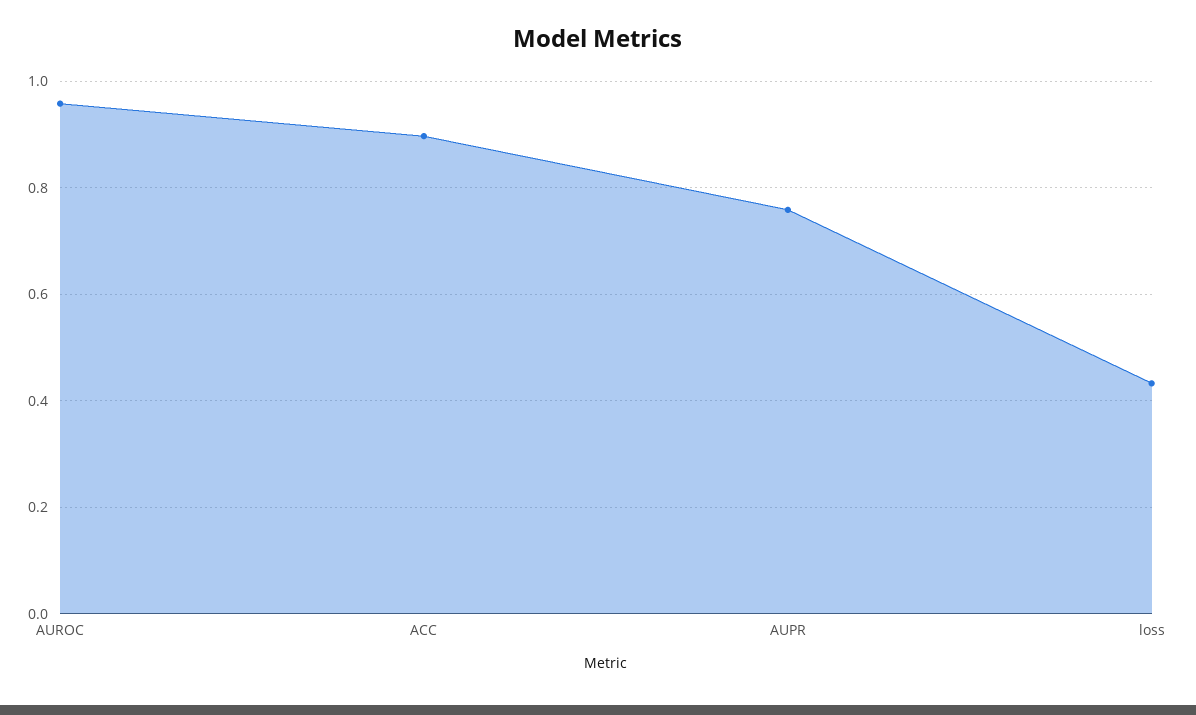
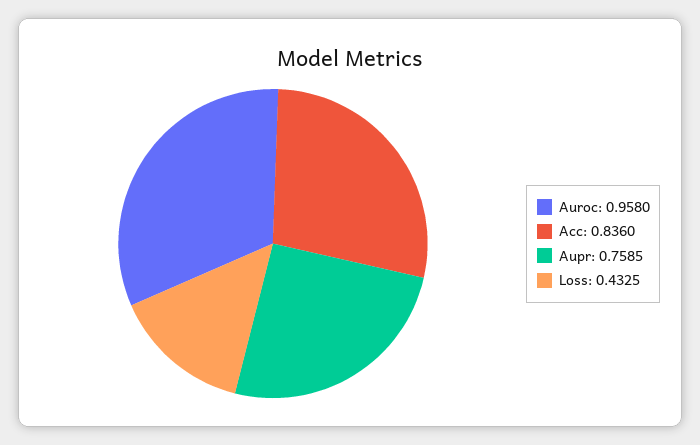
  {
    "AUROC": 0.958,
-   "ACC": 0.9,
+   "ACC": 0.836,
    "AUPR": 0.7585,
    "loss": 0.4325
  }

